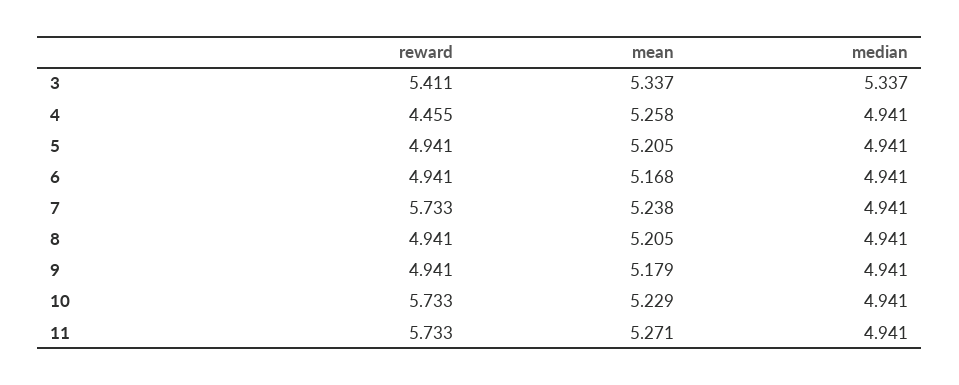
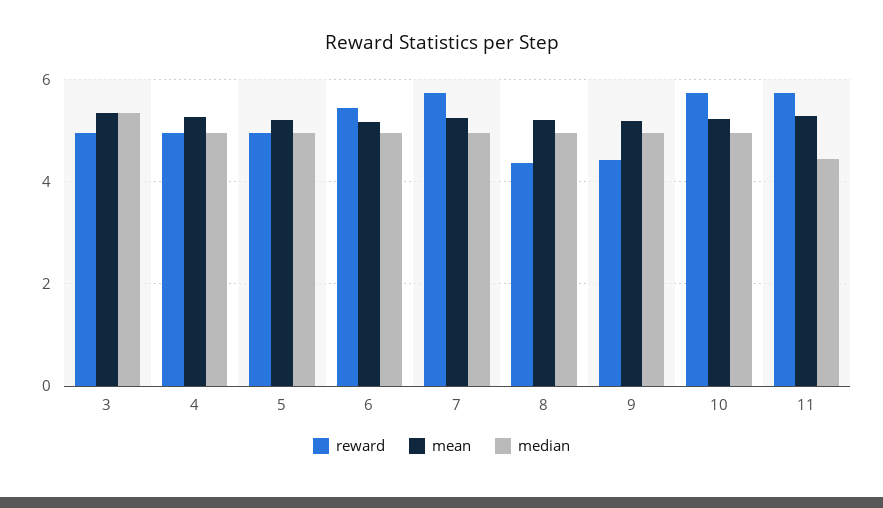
  {
    "reward": {
-     "3": 5.411,
+     "3": 5,
-     "4": 4.455,
+     "4": 5,
      "5": 4.941,
-     "6": 4.941,
+     "6": 5.4,
      "7": 5.733,
-     "8": 4.941,
+     "8": 4.4,
-     "9": 4.941,
+     "9": 4.4,
      "10": 5.733,
      "11": 5.733
    },
    "mean": {
      "3": 5.337,
      "4": 5.258,
      "5": 5.205,
      "6": 5.168,
      "7": 5.238,
      "8": 5.205,
      "9": 5.179,
      "10": 5.229,
      "11": 5.271
    },
    "median": {
      "3": 5.337,
      "4": 4.941,
      "5": 4.941,
      "6": 4.941,
      "7": 4.941,
      "8": 4.941,
      "9": 4.941,
      "10": 4.941,
-     "11": 4.941
+     "11": 4.4
    }
  }

